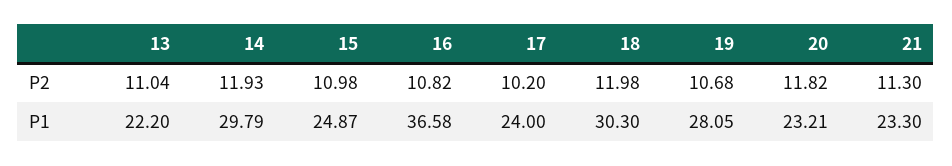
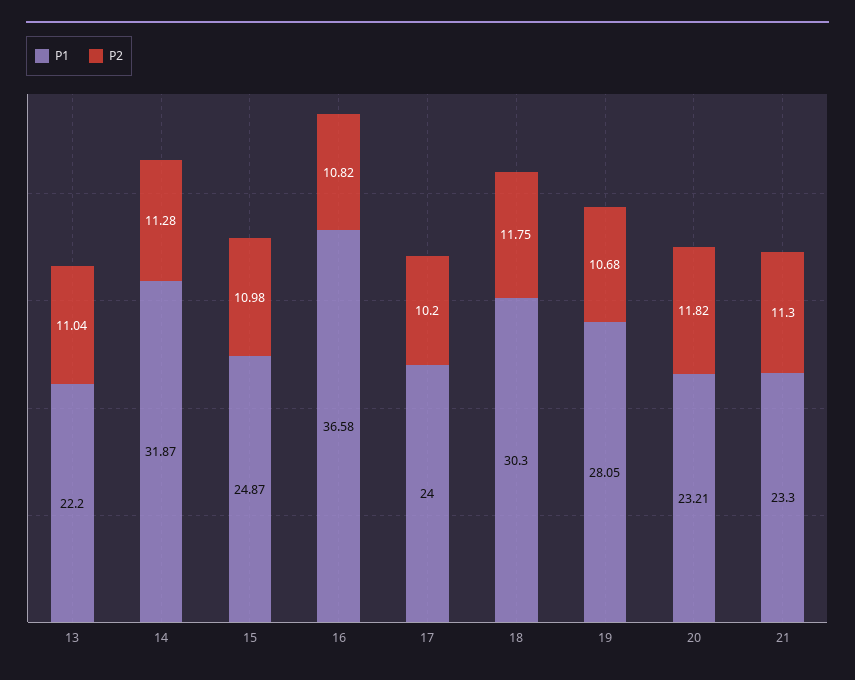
  {
    "P2": {
      "13": 11.04,
-     "14": 11.93,
+     "14": 11.28,
      "15": 10.98,
      "16": 10.82,
      "17": 10.2,
-     "18": 11.98,
+     "18": 11.75,
      "19": 10.68,
      "20": 11.82,
      "21": 11.3
    },
    "P1": {
      "13": 22.2,
-     "14": 29.79,
+     "14": 31.87,
      "15": 24.87,
      "16": 36.58,
      "17": 24,
      "18": 30.3,
      "19": 28.05,
      "20": 23.21,
      "21": 23.3
    }
  }

